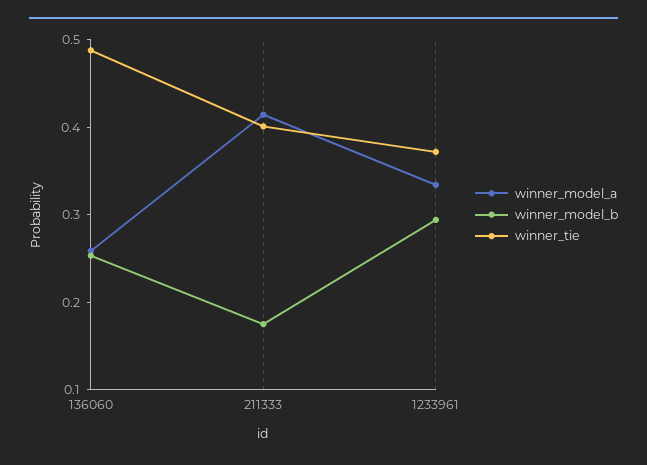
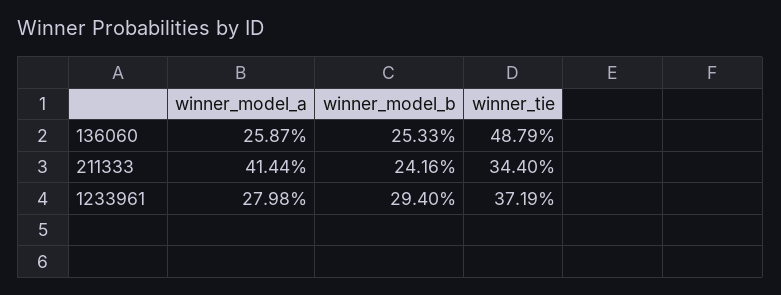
  {
    "winner_model_a": {
      "136060": 0.2587,
      "211333": 0.4144,
-     "1233961": 0.34
+     "1233961": 0.2798
    },
    "winner_model_b": {
      "136060": 0.2533,
-     "211333": 0.18,
+     "211333": 0.2416,
      "1233961": 0.294
    },
    "winner_tie": {
      "136060": 0.4879,
-     "211333": 0.4,
+     "211333": 0.344,
      "1233961": 0.3719
    }
  }

